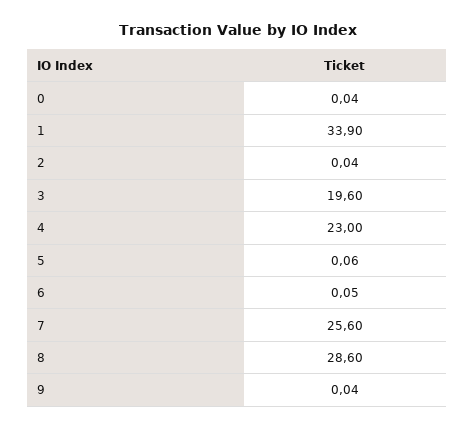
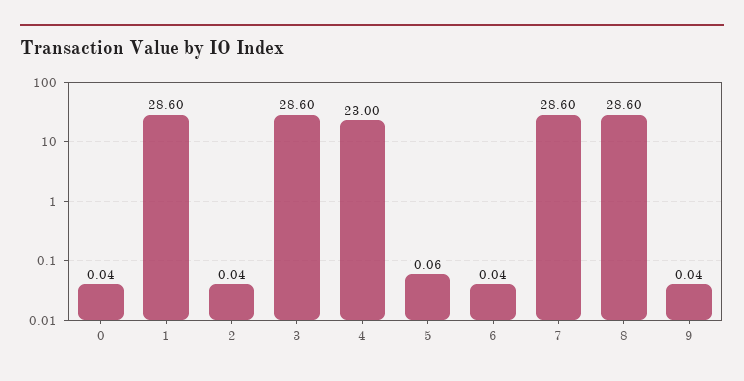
  {
    "0": 0.04,
-   "1": 33.9,
+   "1": 28.6,
    "2": 0.04,
-   "3": 19.6,
+   "3": 28.6,
    "4": 23,
    "5": 0.06,
-   "6": 0.05,
+   "6": 0.04,
-   "7": 25.6,
+   "7": 28.6,
    "8": 28.6,
    "9": 0.04
  }

